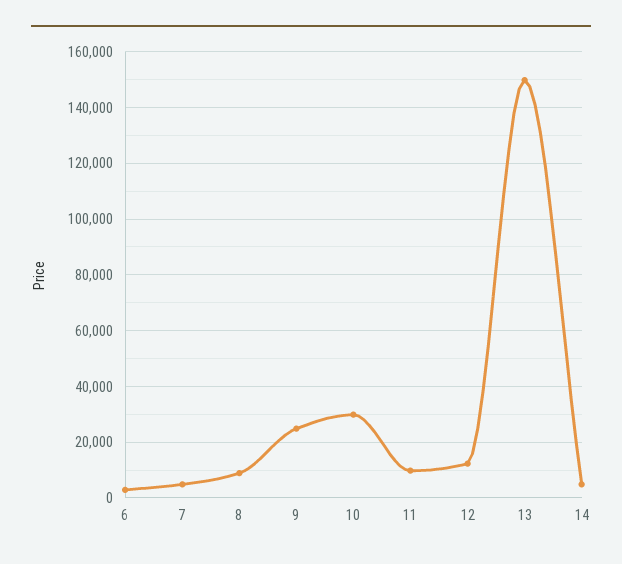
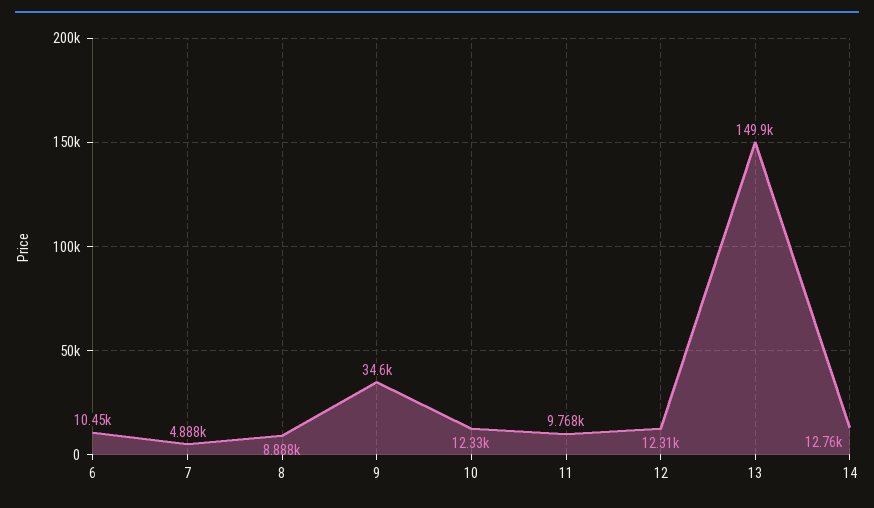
  {
-   "6": 2500,
+   "6": 10450,
    "7": 4888,
    "8": 8888,
-   "9": 25000,
+   "9": 34600,
-   "10": 30000,
+   "10": 12330,
    "11": 9768,
    "12": 12310,
    "13": 149900,
-   "14": 5000
+   "14": 12760
  }

